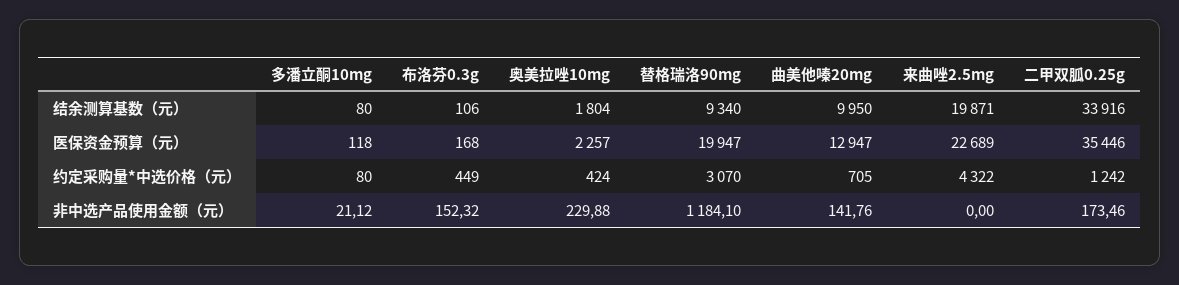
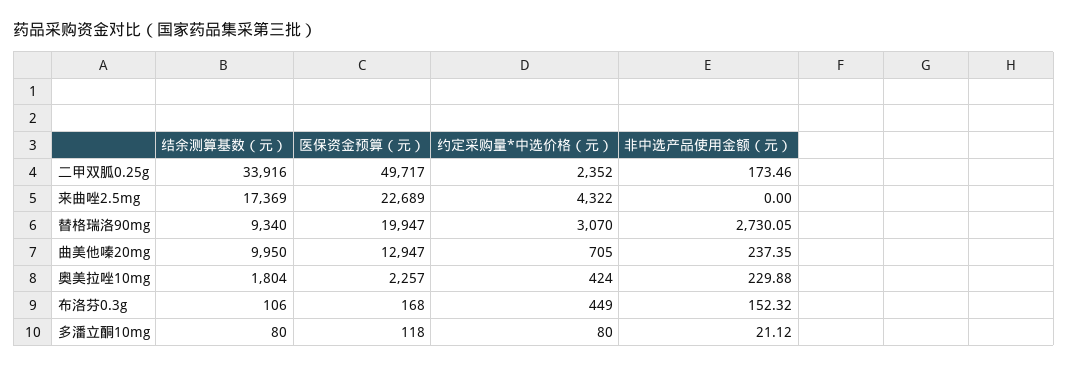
  {
    "多潘立酮10mg": {
      "结余测算基数（元）": 80,
      "医保资金预算（元）": 118,
      "约定采购量*中选价格（元）": 80,
      "非中选产品使用金额（元）": 21.12
    },
    "布洛芬0.3g": {
      "结余测算基数（元）": 106,
      "医保资金预算（元）": 168,
      "约定采购量*中选价格（元）": 449,
      "非中选产品使用金额（元）": 152.32
    },
    "奥美拉唑10mg": {
      "结余测算基数（元）": 1804,
      "医保资金预算（元）": 2257,
      "约定采购量*中选价格（元）": 424,
      "非中选产品使用金额（元）": 229.88
    },
    "替格瑞洛90mg": {
      "结余测算基数（元）": 9340,
      "医保资金预算（元）": 19947,
      "约定采购量*中选价格（元）": 3070,
-     "非中选产品使用金额（元）": 1184.1
+     "非中选产品使用金额（元）": 2730.05
    },
    "曲美他嗪20mg": {
      "结余测算基数（元）": 9950,
      "医保资金预算（元）": 12947,
      "约定采购量*中选价格（元）": 705,
-     "非中选产品使用金额（元）": 141.76
+     "非中选产品使用金额（元）": 237.35
    },
    "来曲唑2.5mg": {
-     "结余测算基数（元）": 19871,
+     "结余测算基数（元）": 17369,
      "医保资金预算（元）": 22689,
      "约定采购量*中选价格（元）": 4322,
      "非中选产品使用金额（元）": 0
    },
    "二甲双胍0.25g": {
      "结余测算基数（元）": 33916,
-     "医保资金预算（元）": 35446,
+     "医保资金预算（元）": 49717,
-     "约定采购量*中选价格（元）": 1242,
+     "约定采购量*中选价格（元）": 2352,
      "非中选产品使用金额（元）": 173.46
    }
  }

